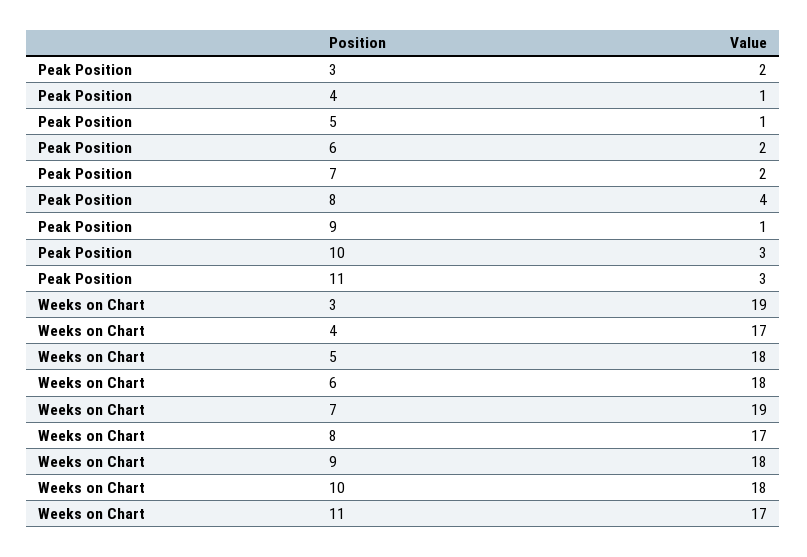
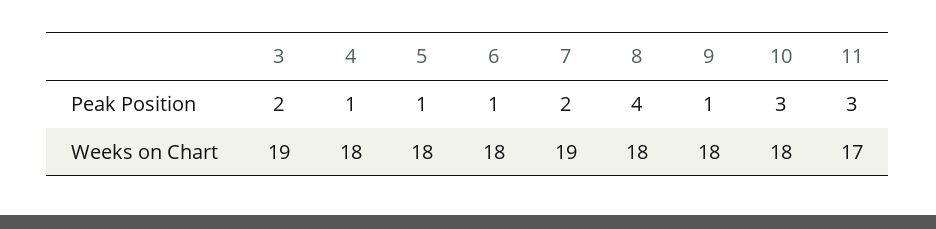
  {
    "Peak Position": {
      "3": 2,
      "4": 1,
      "5": 1,
-     "6": 2,
+     "6": 1,
      "7": 2,
      "8": 4,
      "9": 1,
      "10": 3,
      "11": 3
    },
    "Weeks on Chart": {
      "3": 19,
-     "4": 17,
+     "4": 18,
      "5": 18,
      "6": 18,
      "7": 19,
-     "8": 17,
+     "8": 18,
      "9": 18,
      "10": 18,
      "11": 17
    }
  }

